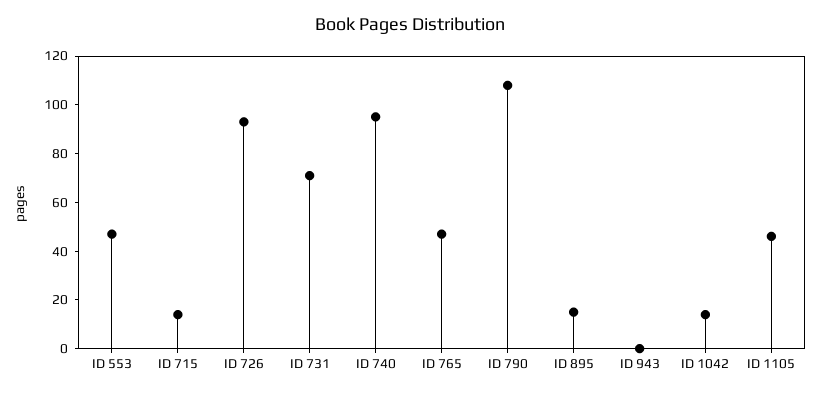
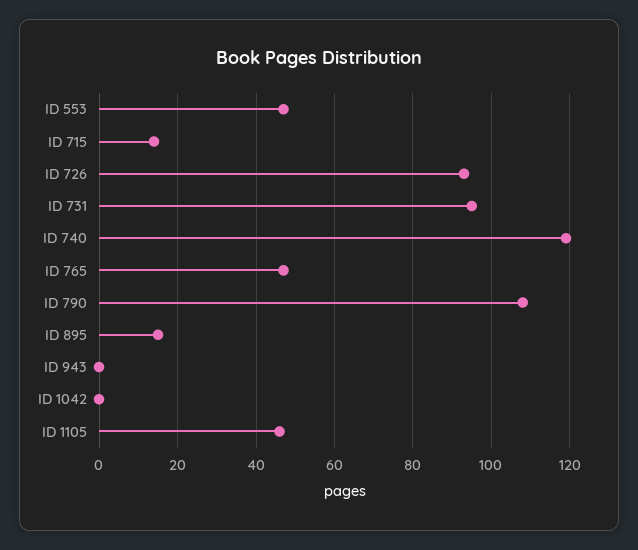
  {
    "ID 553": 45,
    "ID 715": 15,
    "ID 726": 95,
-   "ID 731": 70,
+   "ID 731": 95,
-   "ID 740": 95,
+   "ID 740": 120,
    "ID 765": 45,
    "ID 790": 110,
    "ID 895": 15,
    "ID 943": 0,
-   "ID 1042": 15,
+   "ID 1042": 0,
    "ID 1105": 45
  }

